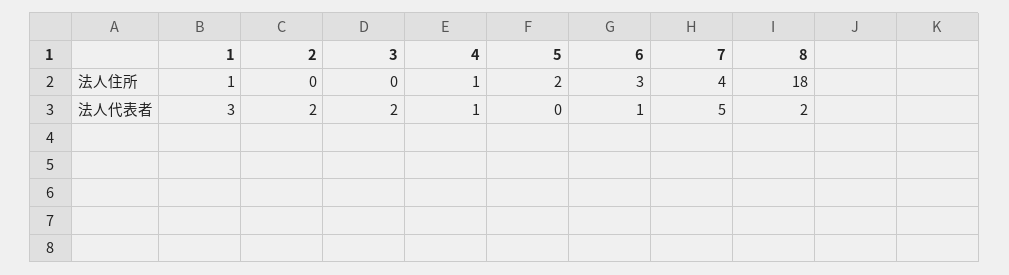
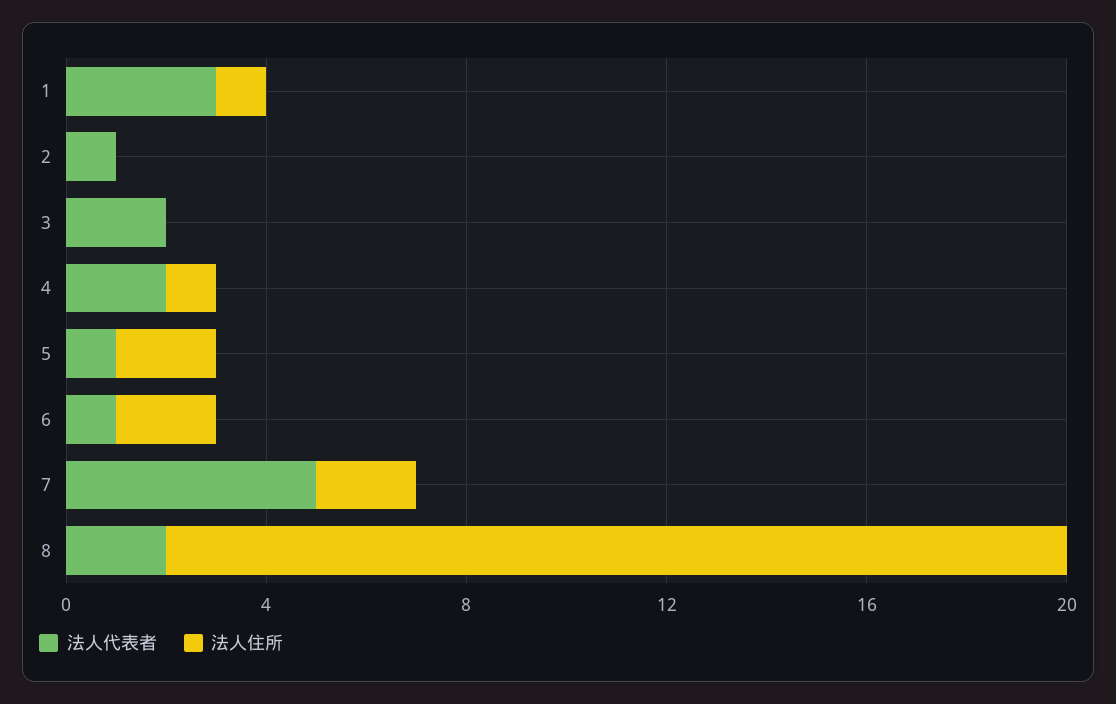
  {
    "法人住所": {
      "1": 1,
      "2": 0,
      "3": 0,
      "4": 1,
      "5": 2,
-     "6": 3,
+     "6": 2,
-     "7": 4,
+     "7": 2,
      "8": 18
    },
    "法人代表者": {
      "1": 3,
-     "2": 2,
+     "2": 1,
      "3": 2,
-     "4": 1,
+     "4": 2,
-     "5": 0,
+     "5": 1,
      "6": 1,
      "7": 5,
      "8": 2
    }
  }

